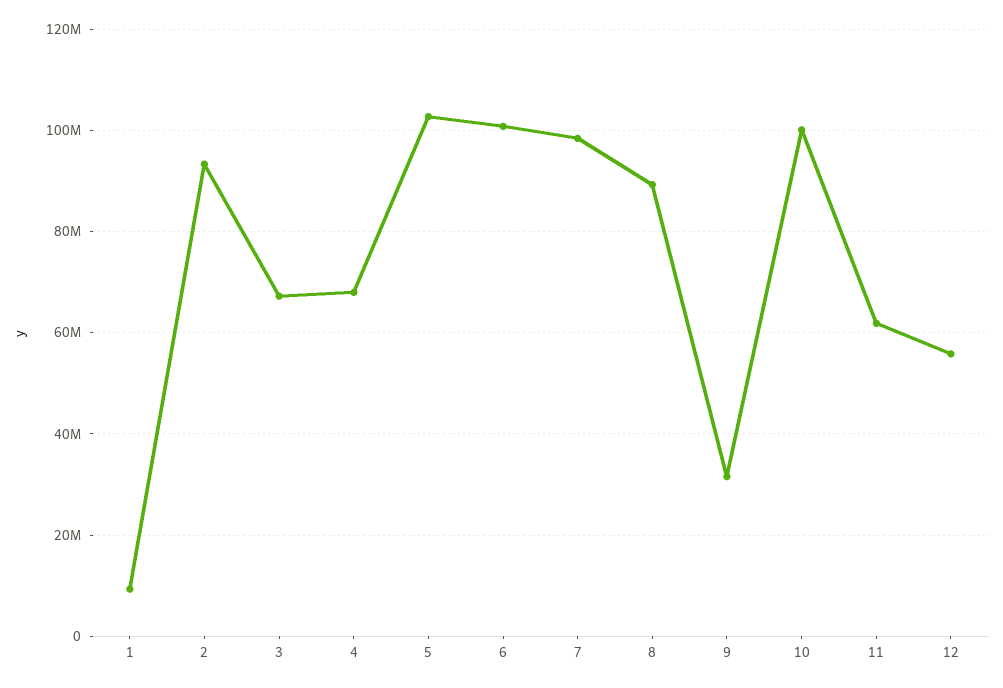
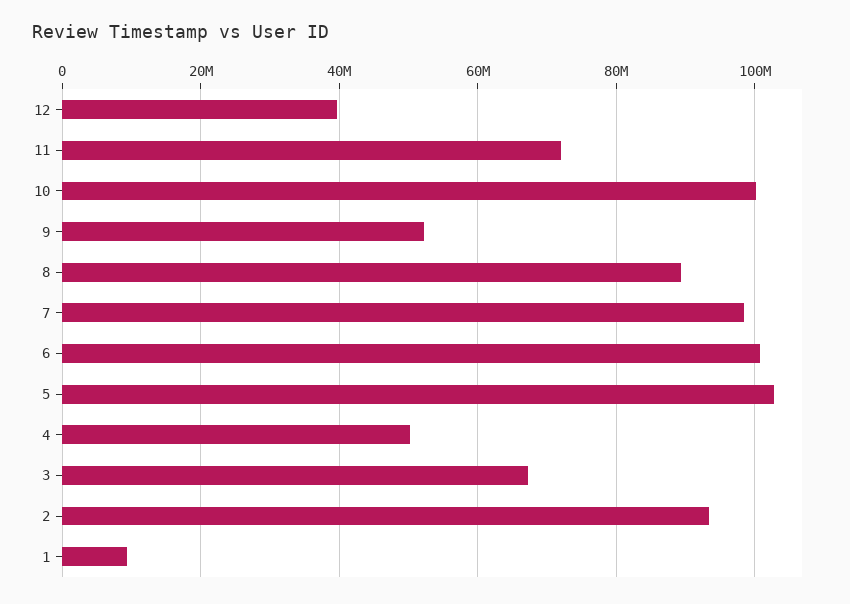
  {
    "1": 10000000,
    "2": 94000000,
    "3": 68000000,
-   "4": 68000000,
+   "4": 50000000,
    "5": 102000000,
    "6": 100000000,
    "7": 98000000,
    "8": 90000000,
-   "9": 32000000,
+   "9": 52000000,
    "10": 100000000,
-   "11": 62000000,
+   "11": 72000000,
-   "12": 56000000
+   "12": 40000000
  }

